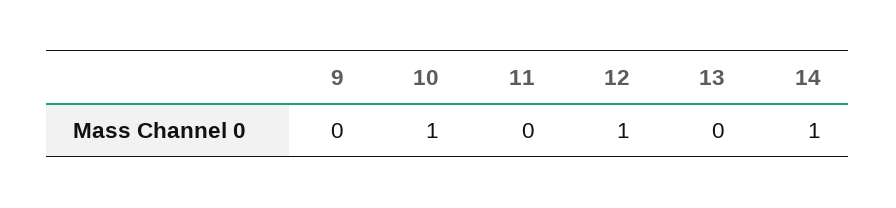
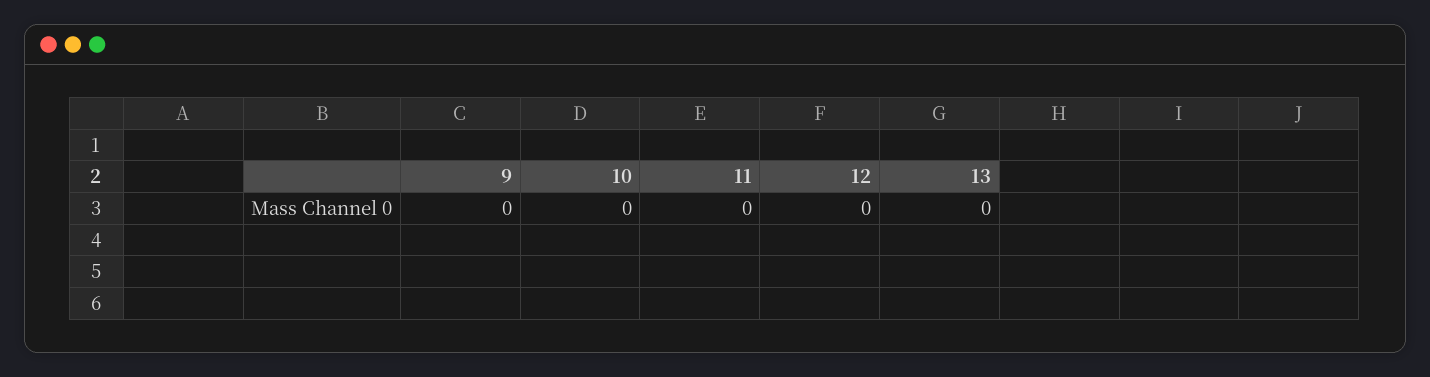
  {
    "9": 0,
-   "10": 1,
+   "10": 0,
    "11": 0,
-   "12": 1,
+   "12": 0,
-   "13": 0,
+   "13": 0
-   "14": 1
  }

